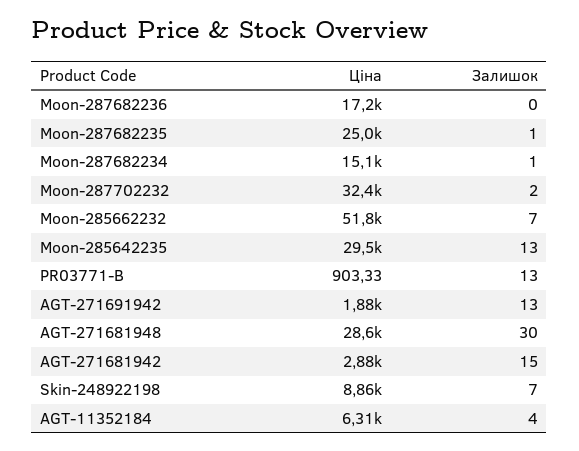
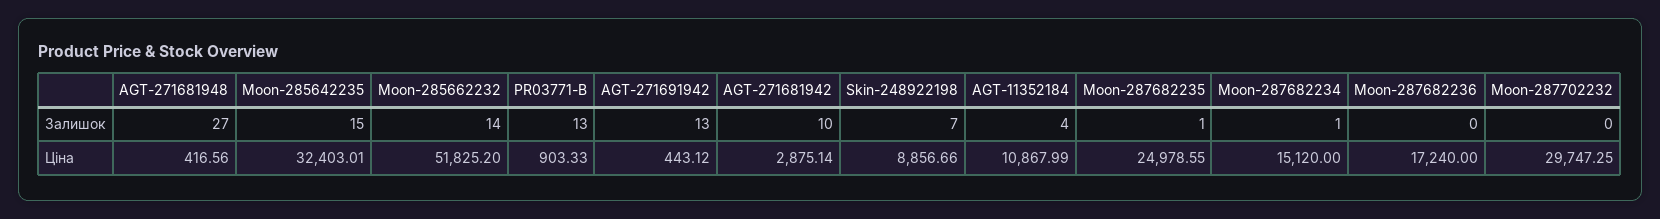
  {
    "Ціна": {
      "Moon-287682236": 17240,
      "Moon-287682235": 24978.55,
      "Moon-287682234": 15120,
-     "Moon-287702232": 32400,
+     "Moon-287702232": 29747.25,
      "Moon-285662232": 51825.2,
-     "Moon-285642235": 29500,
+     "Moon-285642235": 32403.01,
      "PR03771-B": 903.33,
-     "AGT-271691942": 1880,
+     "AGT-271691942": 443.12,
-     "AGT-271681948": 28600,
+     "AGT-271681948": 416.56,
      "AGT-271681942": 2875.14,
      "Skin-248922198": 8856.66,
-     "AGT-11352184": 6310
+     "AGT-11352184": 10867.99
    },
    "Залишок": {
      "Moon-287682236": 0,
      "Moon-287682235": 1,
      "Moon-287682234": 1,
-     "Moon-287702232": 2,
+     "Moon-287702232": 0,
-     "Moon-285662232": 7,
+     "Moon-285662232": 14,
-     "Moon-285642235": 13,
+     "Moon-285642235": 15,
      "PR03771-B": 13,
      "AGT-271691942": 13,
-     "AGT-271681948": 30,
+     "AGT-271681948": 27,
-     "AGT-271681942": 15,
+     "AGT-271681942": 10,
      "Skin-248922198": 7,
      "AGT-11352184": 4
    }
  }

